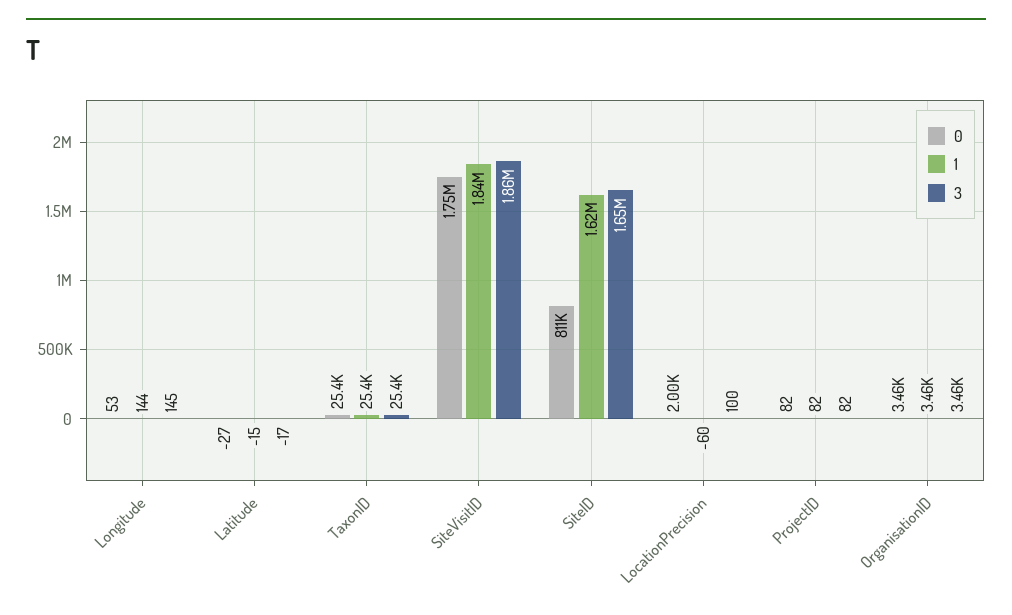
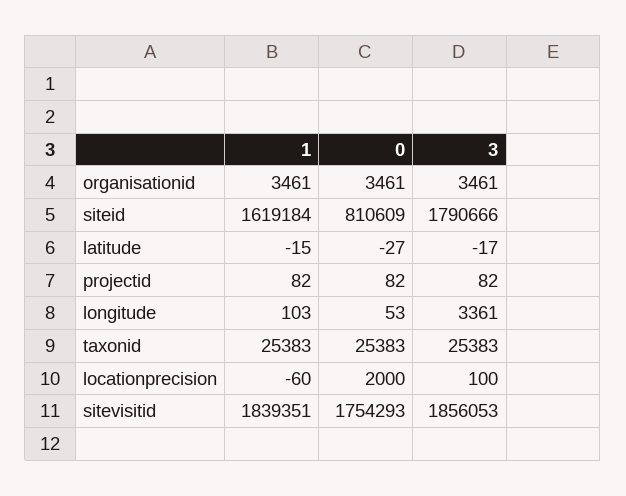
  {
    "0": {
      "Longitude": 53,
      "Latitude": -27,
      "TaxonID": 25383,
      "SiteVisitID": 1754293,
      "SiteID": 810609,
      "LocationPrecision": 2000,
      "ProjectID": 82,
      "OrganisationID": 3461
    },
    "1": {
-     "Longitude": 144,
+     "Longitude": 103,
      "Latitude": -15,
      "TaxonID": 25383,
      "SiteVisitID": 1839351,
      "SiteID": 1619184,
      "LocationPrecision": -60,
      "ProjectID": 82,
      "OrganisationID": 3461
    },
    "3": {
-     "Longitude": 145,
+     "Longitude": 3361,
      "Latitude": -17,
      "TaxonID": 25383,
      "SiteVisitID": 1856053,
-     "SiteID": 1650000,
+     "SiteID": 1790666,
      "LocationPrecision": 100,
      "ProjectID": 82,
      "OrganisationID": 3461
    }
  }

